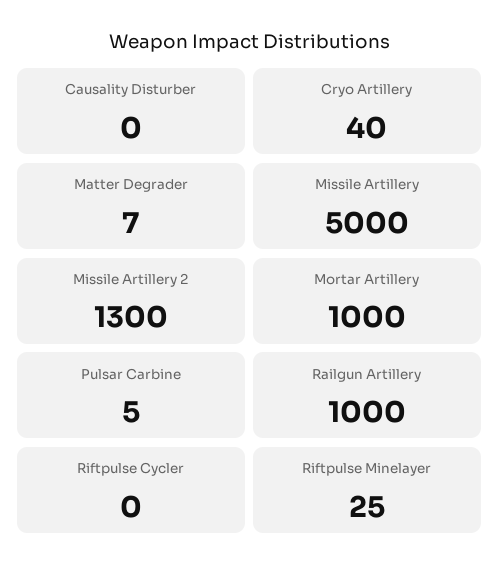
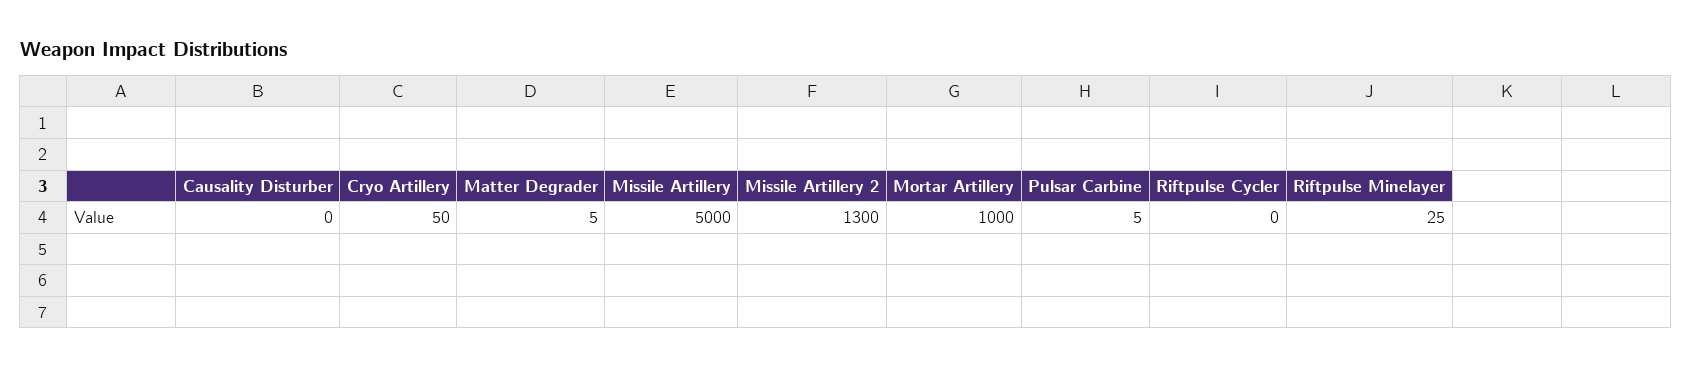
  {
    "Causality Disturber": 0,
-   "Cryo Artillery": 40,
+   "Cryo Artillery": 50,
-   "Matter Degrader": 7,
+   "Matter Degrader": 5,
    "Missile Artillery": 5000,
    "Missile Artillery 2": 1300,
    "Mortar Artillery": 1000,
    "Pulsar Carbine": 5,
-   "Railgun Artillery": 1000,
    "Riftpulse Cycler": 0,
    "Riftpulse Minelayer": 25
  }

